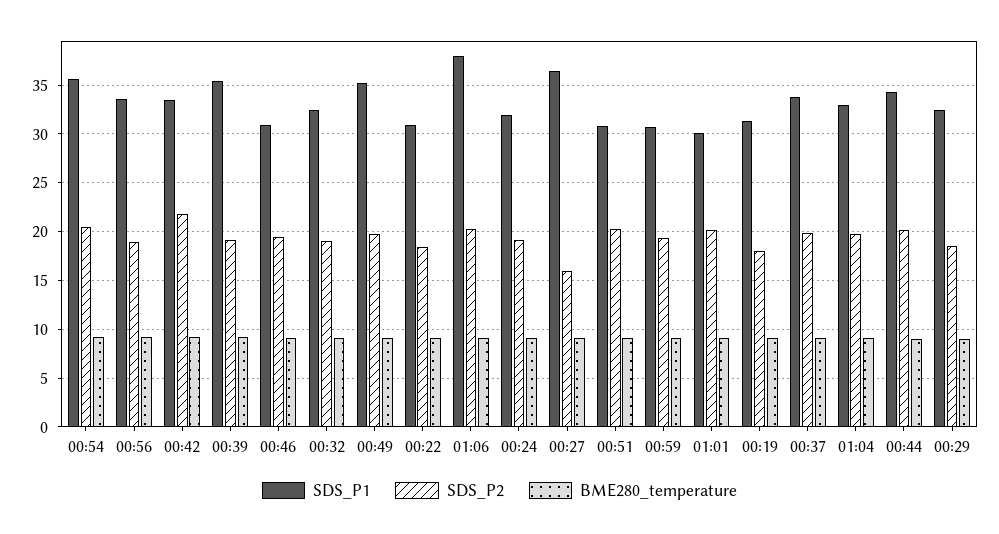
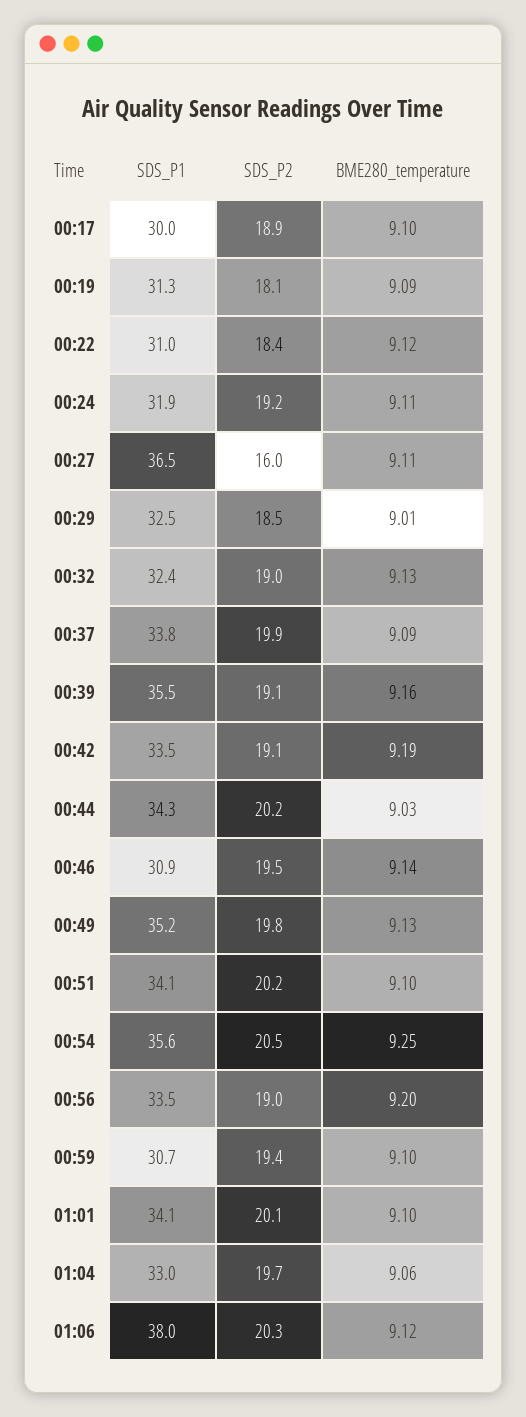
  {
    "SDS_P1": {
      "00:54": 35.6,
      "00:56": 33.5,
      "00:42": 33.5,
      "00:39": 35.5,
      "00:46": 30.9,
      "00:32": 32.4,
      "00:49": 35.2,
      "00:22": 31,
      "01:06": 38,
      "00:24": 31.9,
      "00:27": 36.5,
-     "00:51": 31,
+     "00:51": 34.1,
      "00:59": 30.7,
-     "01:01": 30,
+     "01:01": 34.1,
      "00:19": 31.3,
      "00:37": 33.8,
      "01:04": 33,
      "00:44": 34.3,
-     "00:29": 32.5
+     "00:29": 32.5,
+     "00:17": 30
    },
    "SDS_P2": {
      "00:54": 20.5,
      "00:56": 19,
-     "00:42": 22,
+     "00:42": 19.1,
      "00:39": 19.1,
      "00:46": 19.5,
      "00:32": 19,
      "00:49": 19.8,
      "00:22": 18.4,
      "01:06": 20.3,
      "00:24": 19.2,
      "00:27": 16,
      "00:51": 20.2,
      "00:59": 19.4,
      "01:01": 20.1,
      "00:19": 18.1,
      "00:37": 19.9,
      "01:04": 19.7,
      "00:44": 20.2,
-     "00:29": 18.5
+     "00:29": 18.5,
+     "00:17": 18.9
    },
    "BME280_temperature": {
      "00:54": 9.25,
      "00:56": 9.2,
      "00:42": 9.19,
      "00:39": 9.16,
      "00:46": 9.14,
      "00:32": 9.13,
      "00:49": 9.13,
      "00:22": 9.12,
      "01:06": 9.12,
      "00:24": 9.11,
      "00:27": 9.11,
      "00:51": 9.1,
      "00:59": 9.1,
      "01:01": 9.1,
      "00:19": 9.09,
      "00:37": 9.09,
      "01:04": 9.06,
      "00:44": 9.03,
-     "00:29": 9.01
+     "00:29": 9.01,
+     "00:17": 9.1
    }
  }

